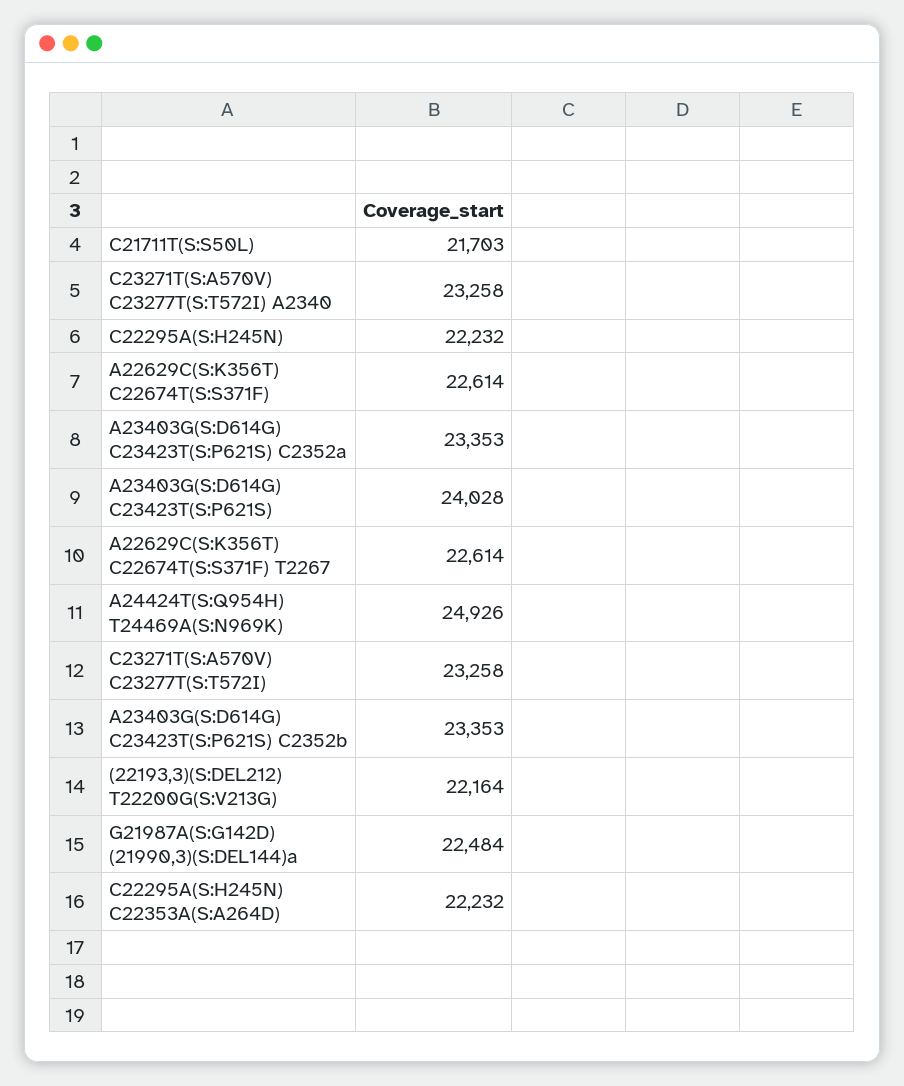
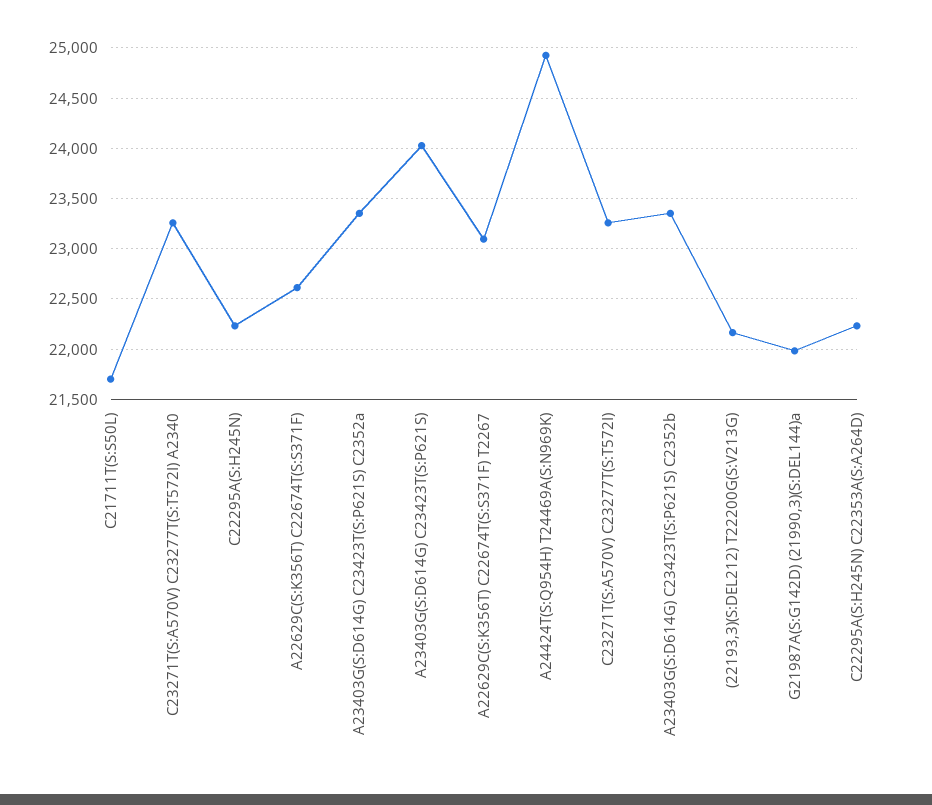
  {
    "C21711T(S:S50L)": 21703,
    "C23271T(S:A570V) C23277T(S:T572I) A2340": 23258,
    "C22295A(S:H245N)": 22232,
    "A22629C(S:K356T) C22674T(S:S371F)": 22614,
    "A23403G(S:D614G) C23423T(S:P621S) C2352a": 23353,
    "A23403G(S:D614G) C23423T(S:P621S)": 24028,
-   "A22629C(S:K356T) C22674T(S:S371F) T2267": 22614,
+   "A22629C(S:K356T) C22674T(S:S371F) T2267": 23100,
    "A24424T(S:Q954H) T24469A(S:N969K)": 24926,
    "C23271T(S:A570V) C23277T(S:T572I)": 23258,
    "A23403G(S:D614G) C23423T(S:P621S) C2352b": 23353,
    "(22193,3)(S:DEL212) T22200G(S:V213G)": 22164,
-   "G21987A(S:G142D) (21990,3)(S:DEL144)a": 22484,
+   "G21987A(S:G142D) (21990,3)(S:DEL144)a": 22000,
    "C22295A(S:H245N) C22353A(S:A264D)": 22232
  }

